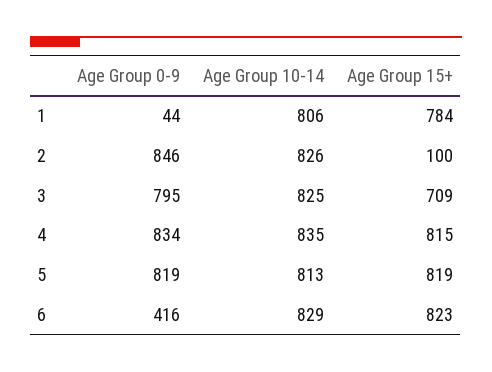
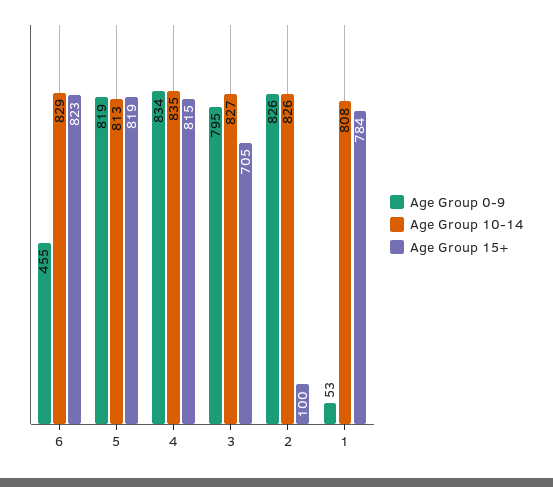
  {
    "Age Group 0-9": {
-     "1": 44,
+     "1": 53,
-     "2": 846,
+     "2": 826,
      "3": 795,
      "4": 834,
      "5": 819,
-     "6": 416
+     "6": 455
    },
    "Age Group 10-14": {
-     "1": 806,
+     "1": 808,
      "2": 826,
-     "3": 825,
+     "3": 827,
      "4": 835,
      "5": 813,
      "6": 829
    },
    "Age Group 15+": {
      "1": 784,
      "2": 100,
-     "3": 709,
+     "3": 705,
      "4": 815,
      "5": 819,
      "6": 823
    }
  }

